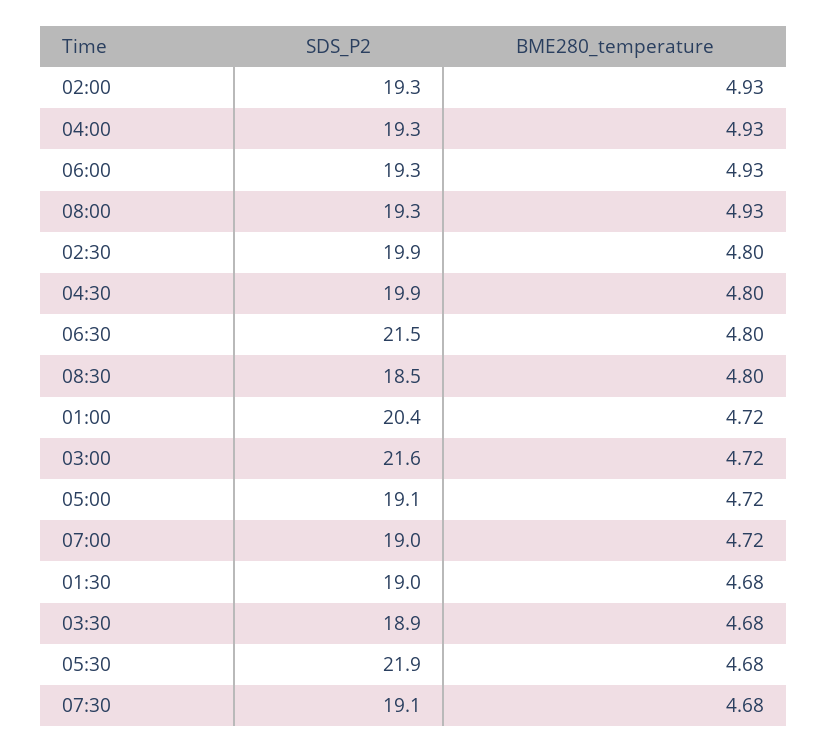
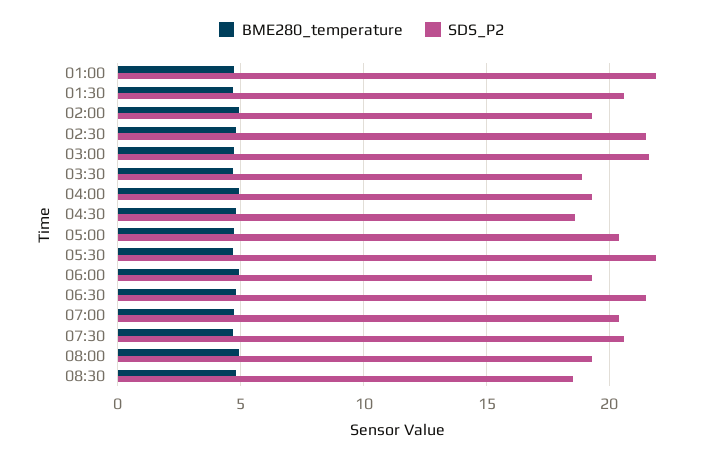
  {
    "SDS_P2": {
      "02:00": 19.3,
      "04:00": 19.3,
      "06:00": 19.3,
      "08:00": 19.3,
-     "02:30": 19.9,
+     "02:30": 21.5,
-     "04:30": 19.9,
+     "04:30": 18.5,
      "06:30": 21.5,
      "08:30": 18.5,
-     "01:00": 20.4,
+     "01:00": 22,
      "03:00": 21.6,
-     "05:00": 19.1,
+     "05:00": 20.5,
-     "07:00": 19,
+     "07:00": 20.5,
-     "01:30": 19,
+     "01:30": 20.5,
      "03:30": 18.9,
      "05:30": 21.9,
-     "07:30": 19.1
+     "07:30": 20.5
    },
    "BME280_temperature": {
      "02:00": 4.93,
      "04:00": 4.93,
      "06:00": 4.93,
      "08:00": 4.93,
      "02:30": 4.8,
      "04:30": 4.8,
      "06:30": 4.8,
      "08:30": 4.8,
      "01:00": 4.72,
      "03:00": 4.72,
      "05:00": 4.72,
      "07:00": 4.72,
      "01:30": 4.68,
      "03:30": 4.68,
      "05:30": 4.68,
      "07:30": 4.68
    }
  }

